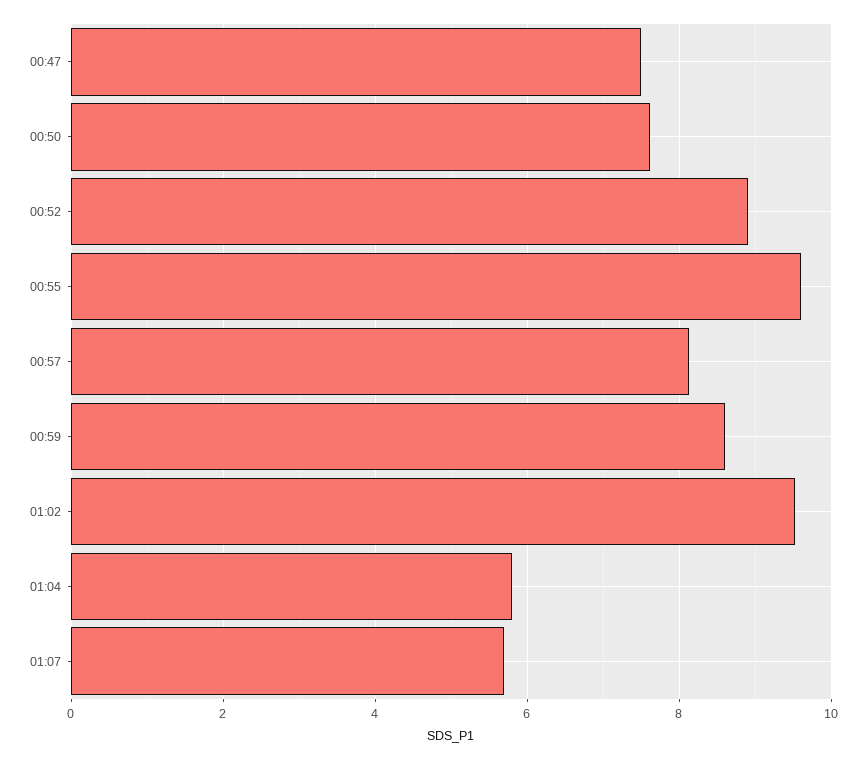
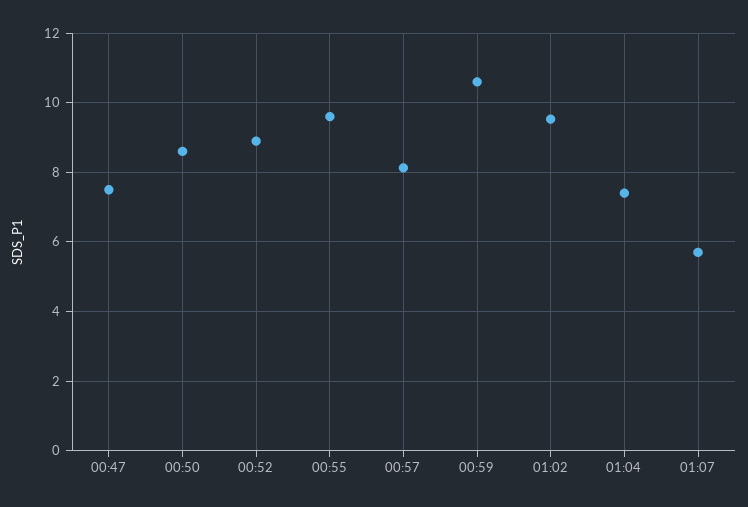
  {
    "00:47": 7.6,
-   "00:50": 7.6,
+   "00:50": 8.6,
    "00:52": 9,
    "00:55": 9.6,
    "00:57": 8.2,
-   "00:59": 8.6,
+   "00:59": 10.6,
    "01:02": 9.6,
-   "01:04": 5.8,
+   "01:04": 7.4,
    "01:07": 5.8
  }

